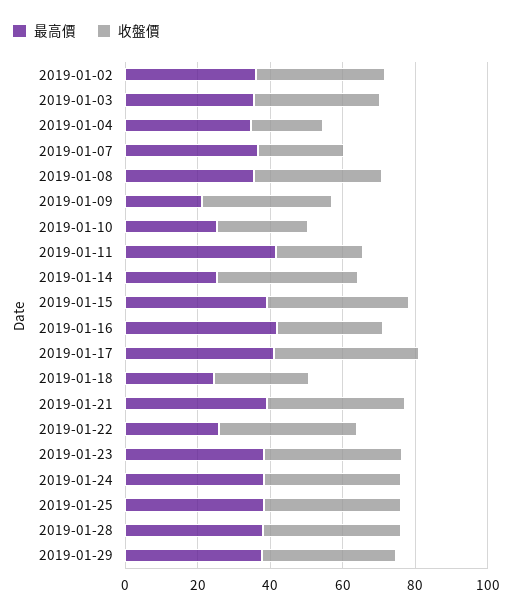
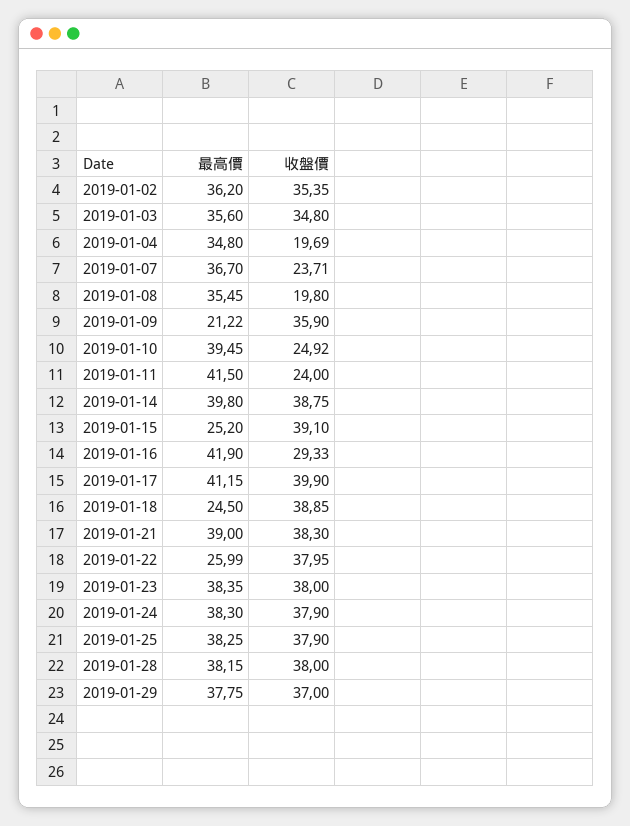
  {
    "最高價": {
      "2019-01-02": 36.2,
      "2019-01-03": 35.6,
      "2019-01-04": 34.8,
      "2019-01-07": 36.7,
      "2019-01-08": 35.45,
      "2019-01-09": 21.22,
-     "2019-01-10": 25,
+     "2019-01-10": 39.45,
      "2019-01-11": 41.5,
-     "2019-01-14": 25,
+     "2019-01-14": 39.8,
-     "2019-01-15": 40,
+     "2019-01-15": 25.2,
      "2019-01-16": 41.9,
      "2019-01-17": 41.15,
      "2019-01-18": 24.5,
      "2019-01-21": 39,
      "2019-01-22": 25.99,
      "2019-01-23": 38.35,
      "2019-01-24": 38.3,
      "2019-01-25": 38.25,
      "2019-01-28": 38.15,
      "2019-01-29": 37.75
    },
    "收盤價": {
      "2019-01-02": 35.35,
      "2019-01-03": 34.8,
      "2019-01-04": 19.69,
      "2019-01-07": 23.71,
-     "2019-01-08": 35,
+     "2019-01-08": 19.8,
      "2019-01-09": 35.9,
      "2019-01-10": 24.92,
      "2019-01-11": 24,
      "2019-01-14": 38.75,
      "2019-01-15": 39.1,
      "2019-01-16": 29.33,
      "2019-01-17": 39.9,
-     "2019-01-18": 25,
+     "2019-01-18": 38.85,
      "2019-01-21": 38.3,
      "2019-01-22": 37.95,
      "2019-01-23": 38,
      "2019-01-24": 37.9,
      "2019-01-25": 37.9,
      "2019-01-28": 38,
      "2019-01-29": 37
    }
  }

